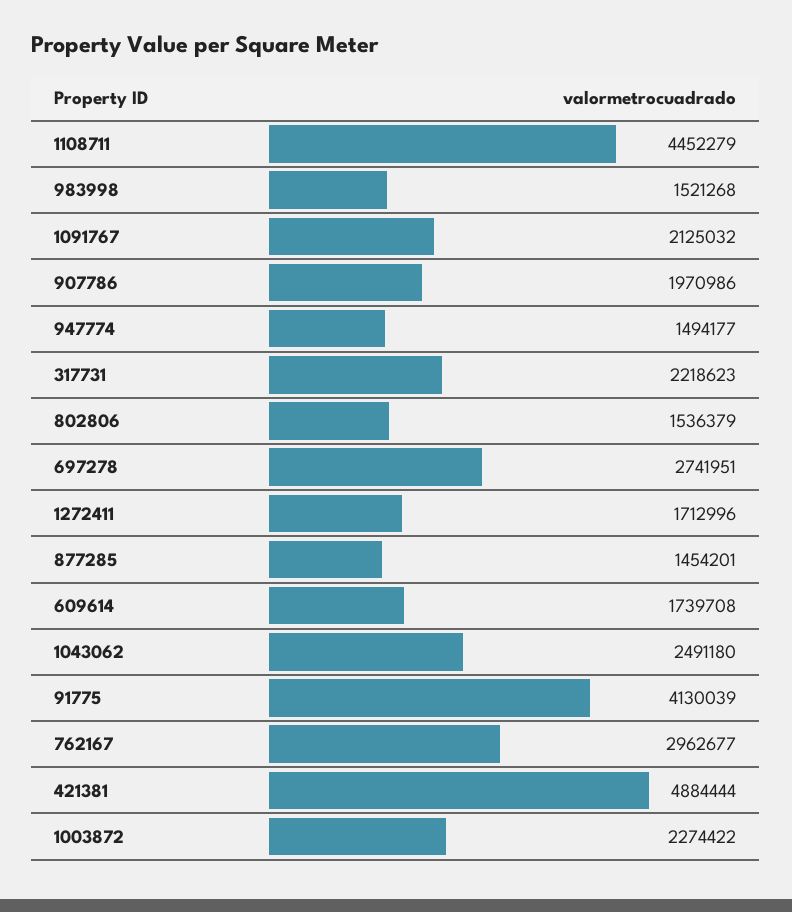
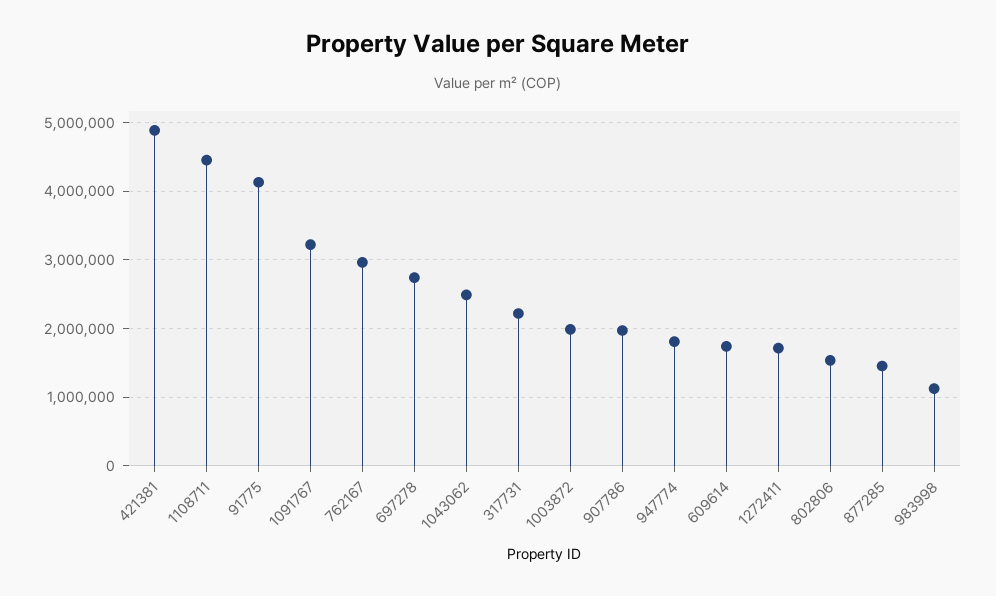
  {
    "1108711": 4452279,
-   "983998": 1521268,
+   "983998": 1100000,
-   "1091767": 2125032,
+   "1091767": 3200000,
    "907786": 1970986,
-   "947774": 1494177,
+   "947774": 1800000,
    "317731": 2218623,
    "802806": 1536379,
    "697278": 2741951,
    "1272411": 1712996,
    "877285": 1454201,
    "609614": 1739708,
    "1043062": 2491180,
    "91775": 4130039,
    "762167": 2962677,
    "421381": 4884444,
-   "1003872": 2274422
+   "1003872": 2000000
  }

